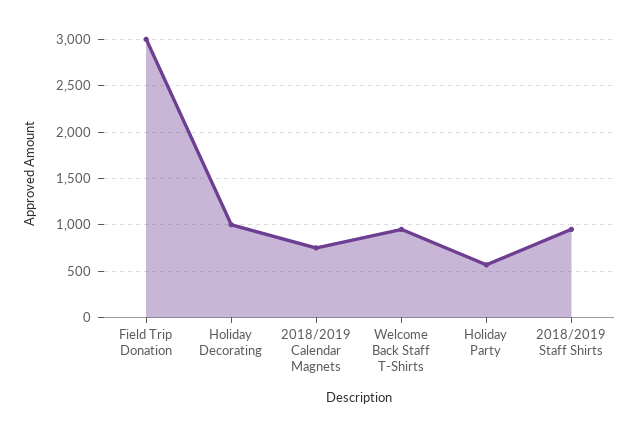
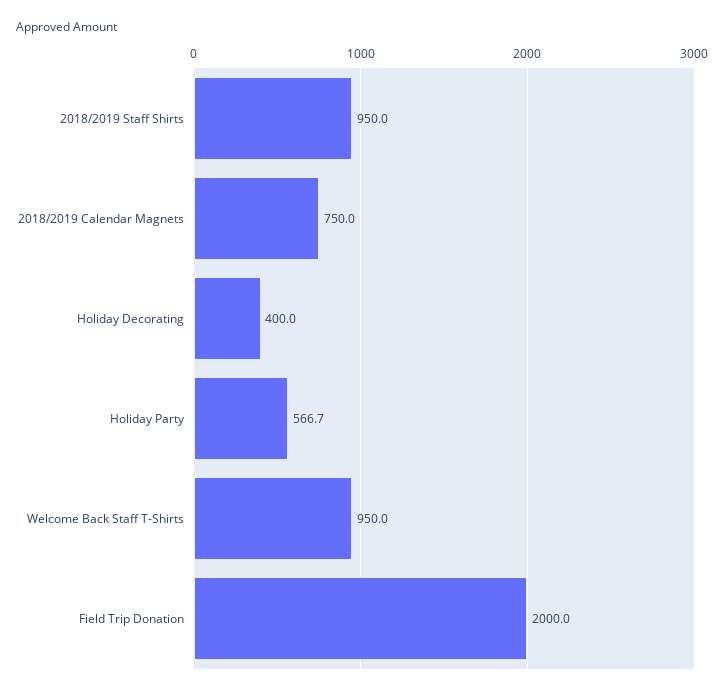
  {
-   "Field Trip Donation": 3000,
+   "Field Trip Donation": 2000,
-   "Holiday Decorating": 1000,
+   "Holiday Decorating": 400,
    "2018/2019 Calendar Magnets": 750,
    "Welcome Back Staff T-Shirts": 950,
    "Holiday Party": 566.7,
    "2018/2019 Staff Shirts": 950
  }

